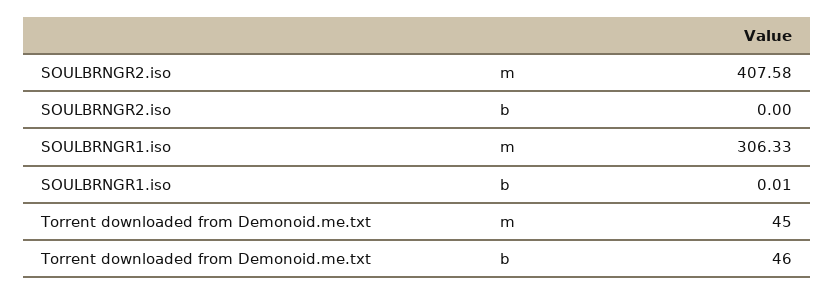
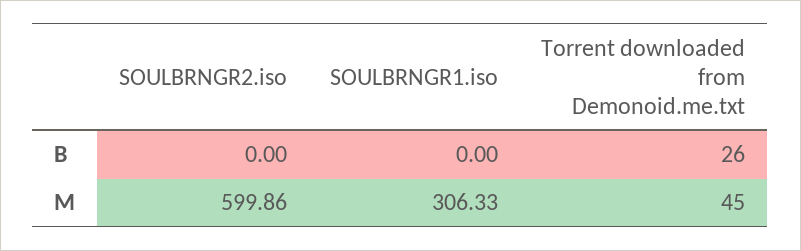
  {
    "SOULBRNGR2.iso": {
-     "m": 407.58,
+     "m": 599.86,
      "b": 0
    },
    "SOULBRNGR1.iso": {
      "m": 306.33,
-     "b": 0.01
+     "b": 0
    },
    "Torrent downloaded from Demonoid.me.txt": {
      "m": 45,
-     "b": 46
+     "b": 26
    }
  }

